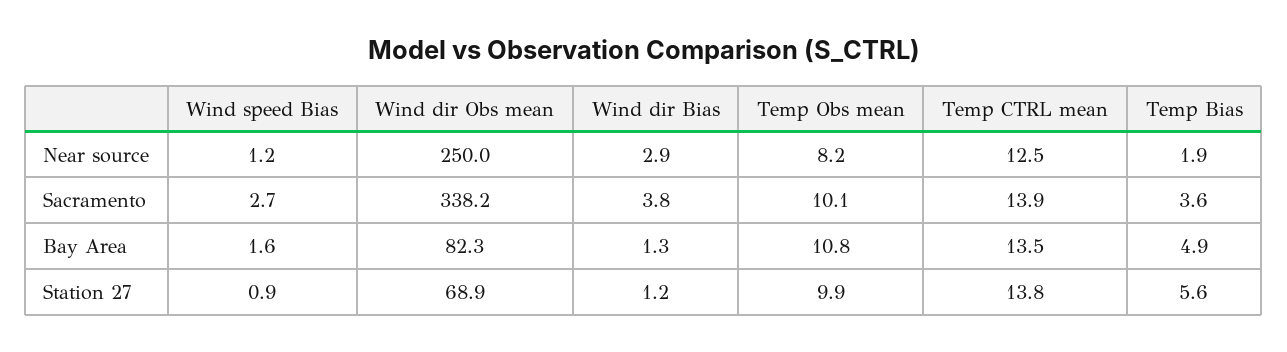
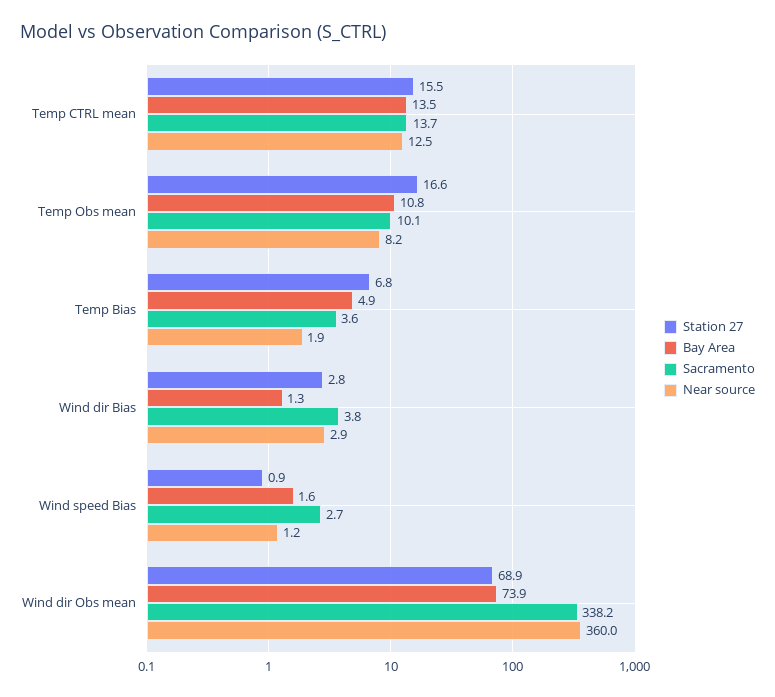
  {
    "Near source": {
      "Wind speed Bias": 1.2,
-     "Wind dir Obs mean": 250,
+     "Wind dir Obs mean": 360,
      "Wind dir Bias": 2.9,
      "Temp Obs mean": 8.2,
      "Temp CTRL mean": 12.5,
      "Temp Bias": 1.9
    },
    "Sacramento": {
      "Wind speed Bias": 2.7,
      "Wind dir Obs mean": 338.2,
      "Wind dir Bias": 3.8,
      "Temp Obs mean": 10.1,
-     "Temp CTRL mean": 13.9,
+     "Temp CTRL mean": 13.7,
      "Temp Bias": 3.6
    },
    "Bay Area": {
      "Wind speed Bias": 1.6,
-     "Wind dir Obs mean": 82.3,
+     "Wind dir Obs mean": 73.9,
      "Wind dir Bias": 1.3,
      "Temp Obs mean": 10.8,
      "Temp CTRL mean": 13.5,
      "Temp Bias": 4.9
    },
    "Station 27": {
      "Wind speed Bias": 0.9,
      "Wind dir Obs mean": 68.9,
-     "Wind dir Bias": 1.2,
+     "Wind dir Bias": 2.8,
-     "Temp Obs mean": 9.9,
+     "Temp Obs mean": 16.6,
-     "Temp CTRL mean": 13.8,
+     "Temp CTRL mean": 15.5,
-     "Temp Bias": 5.6
+     "Temp Bias": 6.8
    }
  }

